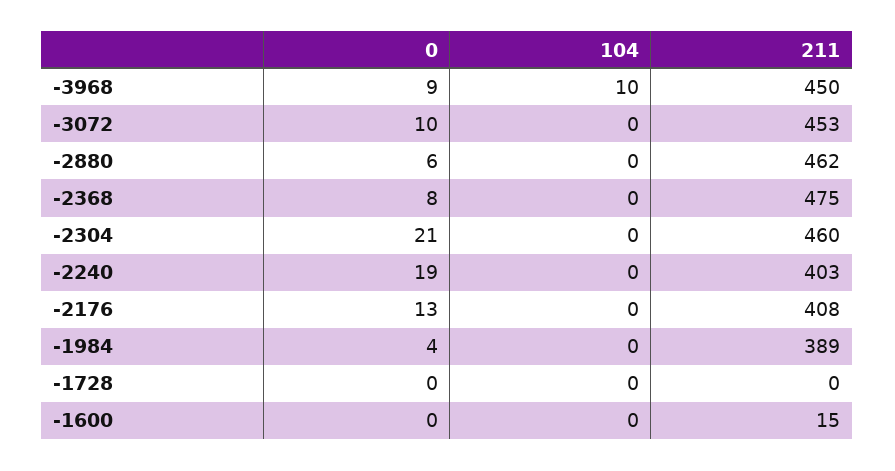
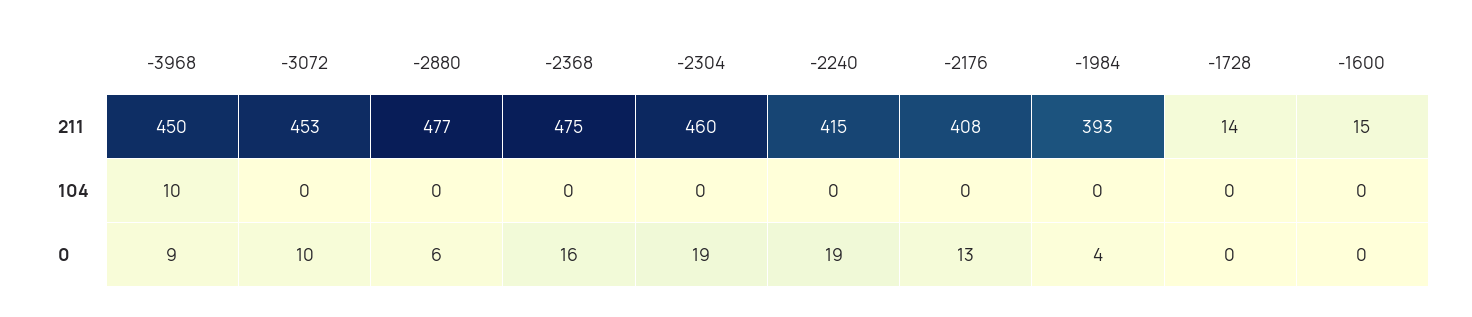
  {
    "0": {
      "-3968": 9,
      "-3072": 10,
      "-2880": 6,
-     "-2368": 8,
+     "-2368": 16,
-     "-2304": 21,
+     "-2304": 19,
      "-2240": 19,
      "-2176": 13,
      "-1984": 4,
      "-1728": 0,
      "-1600": 0
    },
    "104": {
      "-3968": 10,
      "-3072": 0,
      "-2880": 0,
      "-2368": 0,
      "-2304": 0,
      "-2240": 0,
      "-2176": 0,
      "-1984": 0,
      "-1728": 0,
      "-1600": 0
    },
    "211": {
      "-3968": 450,
      "-3072": 453,
-     "-2880": 462,
+     "-2880": 477,
      "-2368": 475,
      "-2304": 460,
-     "-2240": 403,
+     "-2240": 415,
      "-2176": 408,
-     "-1984": 389,
+     "-1984": 393,
-     "-1728": 0,
+     "-1728": 14,
      "-1600": 15
    }
  }

